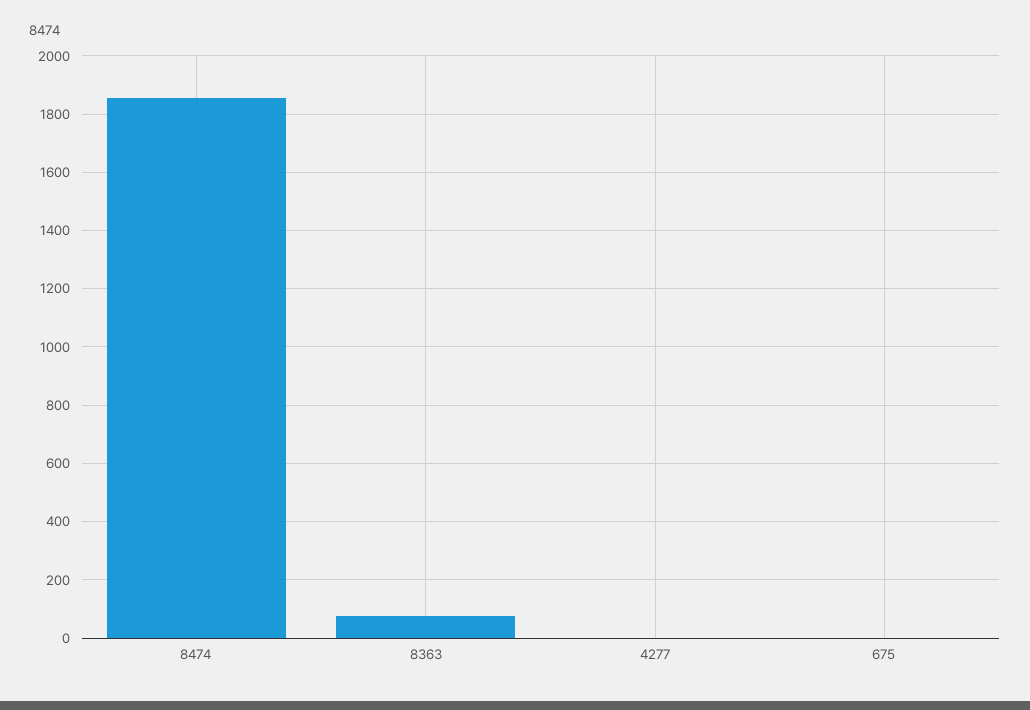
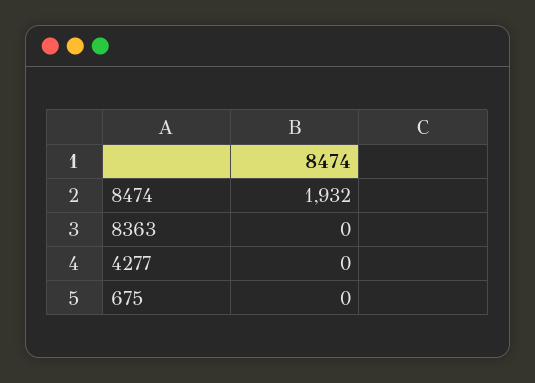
  {
-   "8474": 1850,
+   "8474": 1932,
-   "8363": 75,
+   "8363": 0,
    "4277": 0,
    "675": 0
  }

